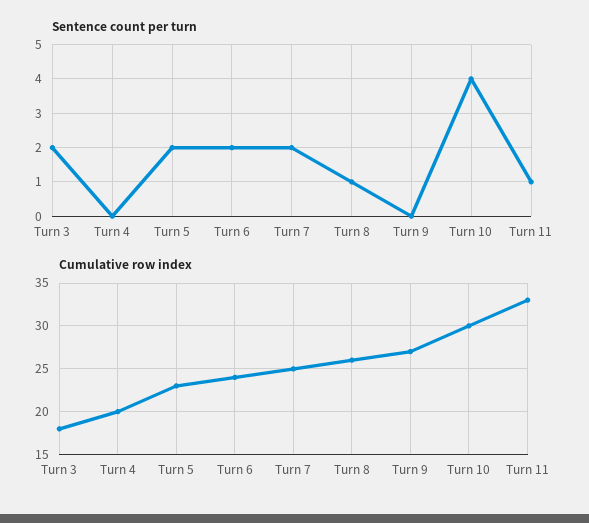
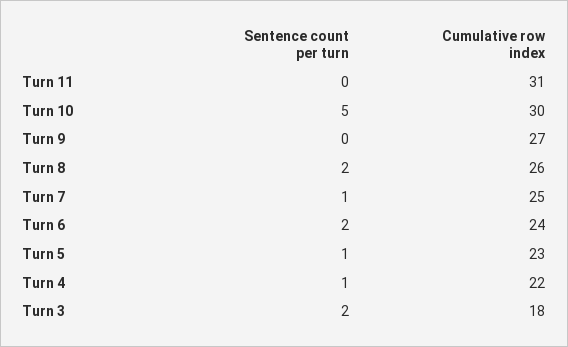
  {
    "Sentence count per turn": {
      "Turn 3": 2,
-     "Turn 4": 0,
+     "Turn 4": 1,
-     "Turn 5": 2,
+     "Turn 5": 1,
      "Turn 6": 2,
-     "Turn 7": 2,
+     "Turn 7": 1,
-     "Turn 8": 1,
+     "Turn 8": 2,
      "Turn 9": 0,
-     "Turn 10": 4,
+     "Turn 10": 5,
-     "Turn 11": 1
+     "Turn 11": 0
    },
    "Cumulative row index": {
      "Turn 3": 18,
-     "Turn 4": 20,
+     "Turn 4": 22,
      "Turn 5": 23,
      "Turn 6": 24,
      "Turn 7": 25,
      "Turn 8": 26,
      "Turn 9": 27,
      "Turn 10": 30,
-     "Turn 11": 33
+     "Turn 11": 31
    }
  }

